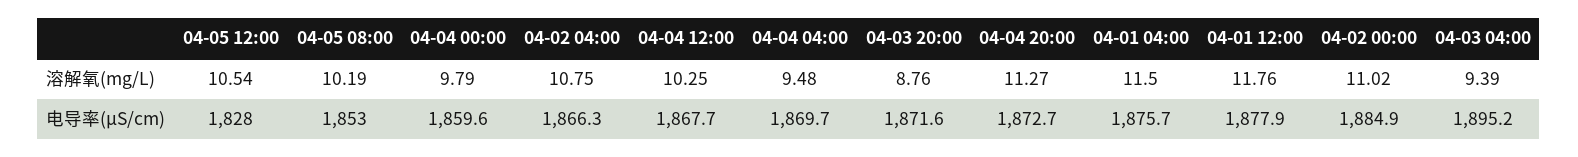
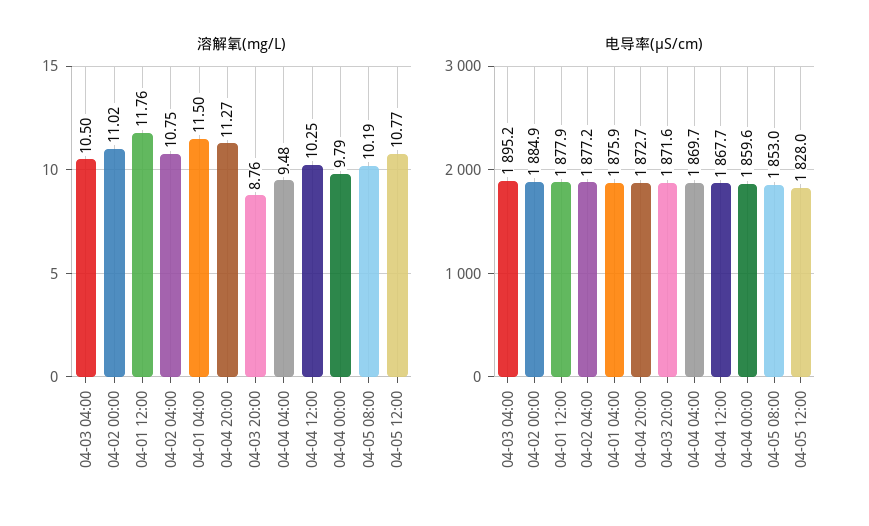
  {
    "溶解氧(mg/L)": {
-     "04-05 12:00": 10.54,
+     "04-05 12:00": 10.77,
      "04-05 08:00": 10.19,
      "04-04 00:00": 9.79,
      "04-02 04:00": 10.75,
      "04-04 12:00": 10.25,
      "04-04 04:00": 9.48,
      "04-03 20:00": 8.76,
      "04-04 20:00": 11.27,
      "04-01 04:00": 11.5,
      "04-01 12:00": 11.76,
      "04-02 00:00": 11.02,
-     "04-03 04:00": 9.39
+     "04-03 04:00": 10.5
    },
    "电导率(μS/cm)": {
      "04-05 12:00": 1828,
      "04-05 08:00": 1853,
      "04-04 00:00": 1859.6,
-     "04-02 04:00": 1866.3,
+     "04-02 04:00": 1877.2,
      "04-04 12:00": 1867.7,
      "04-04 04:00": 1869.7,
      "04-03 20:00": 1871.6,
      "04-04 20:00": 1872.7,
-     "04-01 04:00": 1875.7,
+     "04-01 04:00": 1875.9,
      "04-01 12:00": 1877.9,
      "04-02 00:00": 1884.9,
      "04-03 04:00": 1895.2
    }
  }

